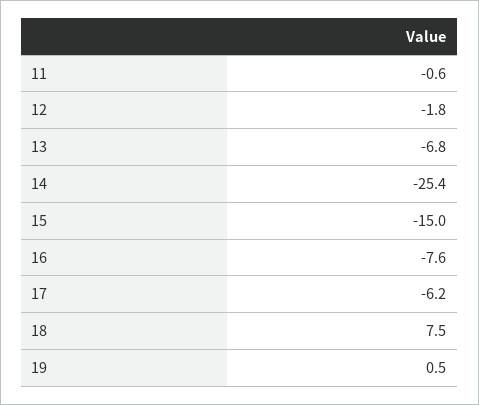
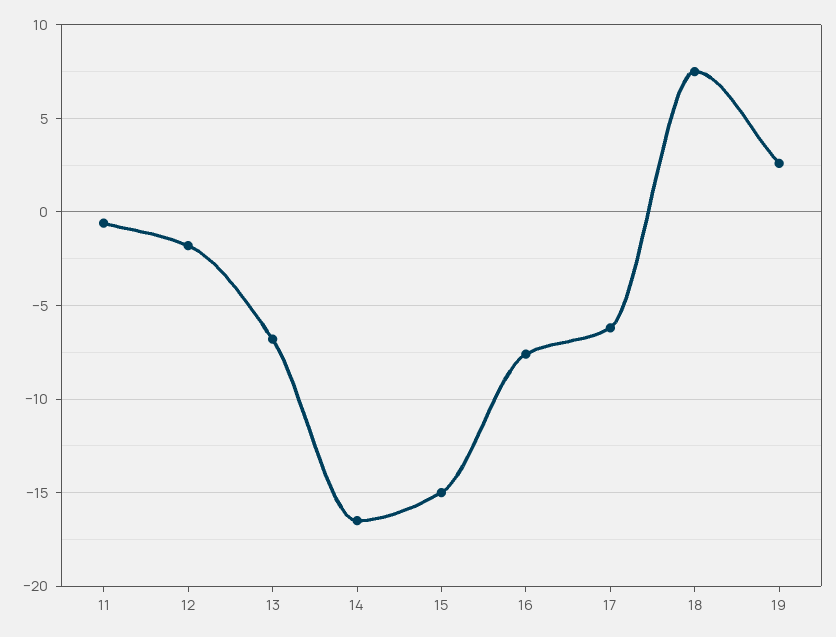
  {
    "11": -0.6,
    "12": -1.8,
    "13": -6.8,
-   "14": -25.4,
+   "14": -16.5,
    "15": -15,
    "16": -7.6,
    "17": -6.2,
    "18": 7.5,
-   "19": 0.5
+   "19": 2.5
  }

